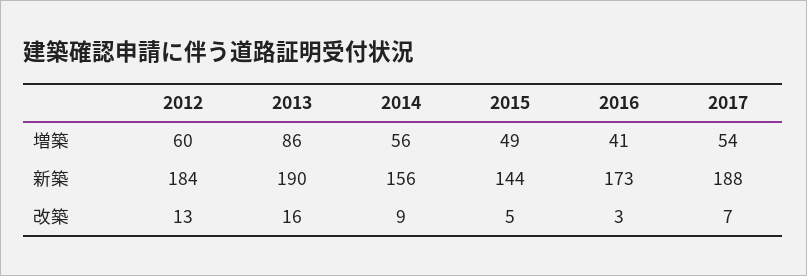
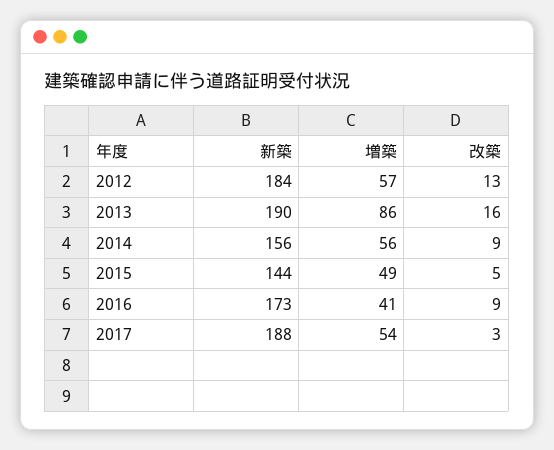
  {
    "2012": {
-     "増築": 60,
+     "増築": 57,
      "新築": 184,
      "改築": 13
    },
    "2013": {
      "増築": 86,
      "新築": 190,
      "改築": 16
    },
    "2014": {
      "増築": 56,
      "新築": 156,
      "改築": 9
    },
    "2015": {
      "増築": 49,
      "新築": 144,
      "改築": 5
    },
    "2016": {
      "増築": 41,
      "新築": 173,
-     "改築": 3
+     "改築": 9
    },
    "2017": {
      "増築": 54,
      "新築": 188,
-     "改築": 7
+     "改築": 3
    }
  }

